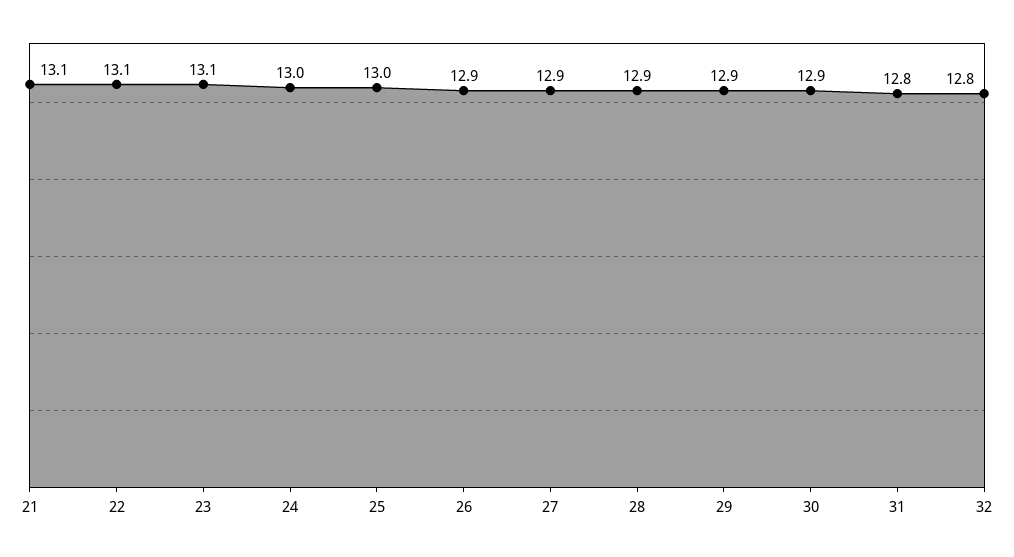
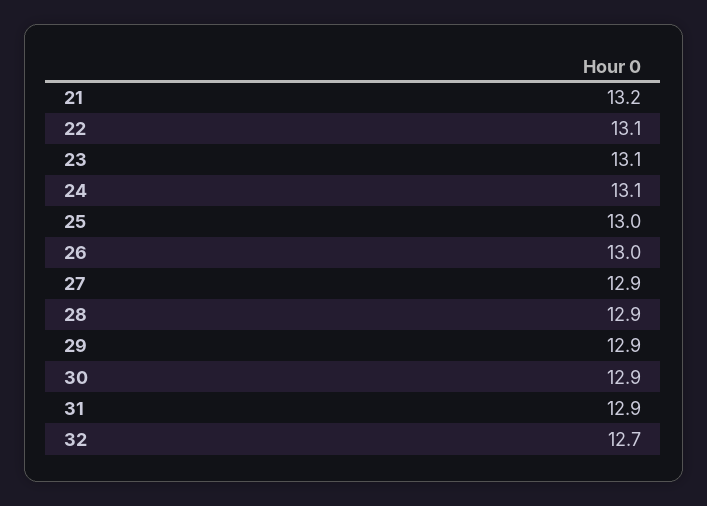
  {
-   "21": 13.1,
+   "21": 13.2,
    "22": 13.1,
    "23": 13.1,
-   "24": 13,
+   "24": 13.1,
    "25": 13,
-   "26": 12.9,
+   "26": 13,
    "27": 12.9,
    "28": 12.9,
    "29": 12.9,
    "30": 12.9,
-   "31": 12.8,
+   "31": 12.9,
-   "32": 12.8
+   "32": 12.7
  }

